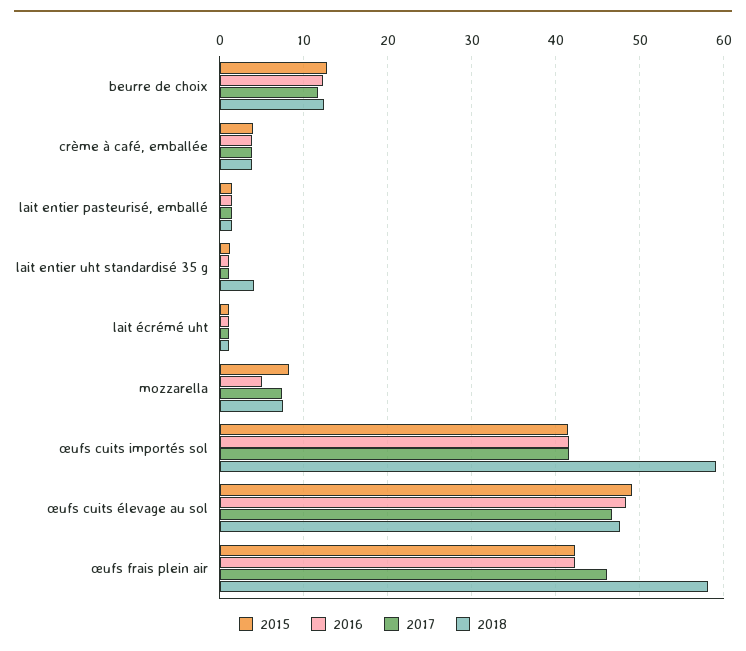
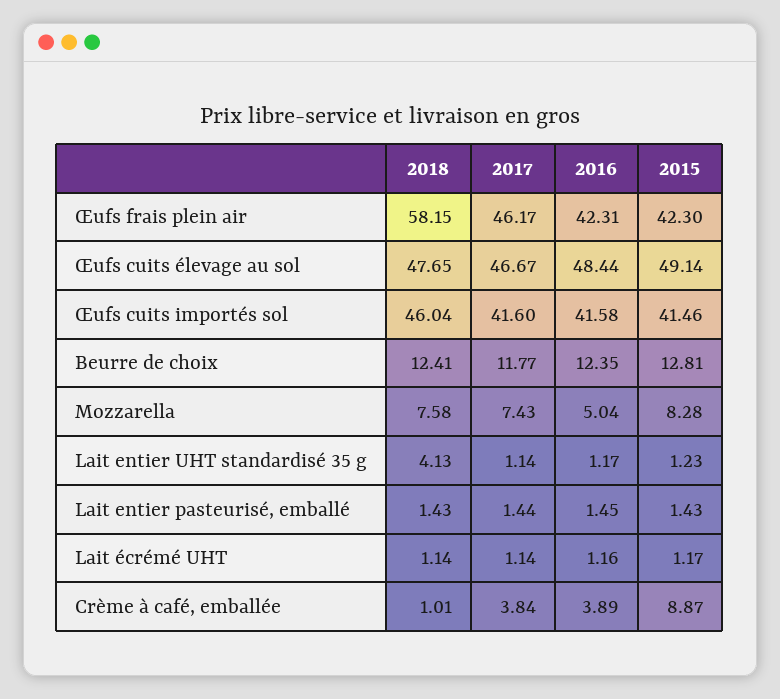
  {
    "2015": {
      "beurre de choix": 12.81,
-     "crème à café, emballée": 4,
+     "crème à café, emballée": 8.87,
      "lait entier pasteurisé, emballé": 1.43,
      "lait entier uht standardisé 35 g": 1.23,
      "lait écrémé uht": 1.17,
      "mozzarella": 8.28,
      "œufs cuits importés sol": 41.46,
      "œufs cuits élevage au sol": 49.14,
      "œufs frais plein air": 42.3
    },
    "2016": {
      "beurre de choix": 12.35,
      "crème à café, emballée": 3.89,
      "lait entier pasteurisé, emballé": 1.45,
      "lait entier uht standardisé 35 g": 1.17,
      "lait écrémé uht": 1.16,
      "mozzarella": 5.04,
      "œufs cuits importés sol": 41.58,
      "œufs cuits élevage au sol": 48.44,
      "œufs frais plein air": 42.31
    },
    "2017": {
      "beurre de choix": 11.77,
      "crème à café, emballée": 3.84,
      "lait entier pasteurisé, emballé": 1.44,
      "lait entier uht standardisé 35 g": 1.14,
      "lait écrémé uht": 1.14,
      "mozzarella": 7.43,
      "œufs cuits importés sol": 41.6,
      "œufs cuits élevage au sol": 46.67,
      "œufs frais plein air": 46.17
    },
    "2018": {
      "beurre de choix": 12.41,
-     "crème à café, emballée": 4,
+     "crème à café, emballée": 1.01,
      "lait entier pasteurisé, emballé": 1.43,
      "lait entier uht standardisé 35 g": 4.13,
      "lait écrémé uht": 1.14,
      "mozzarella": 7.58,
-     "œufs cuits importés sol": 59,
+     "œufs cuits importés sol": 46.04,
      "œufs cuits élevage au sol": 47.65,
      "œufs frais plein air": 58.15
    }
  }

